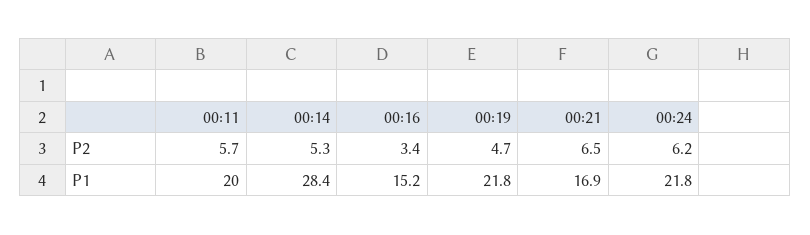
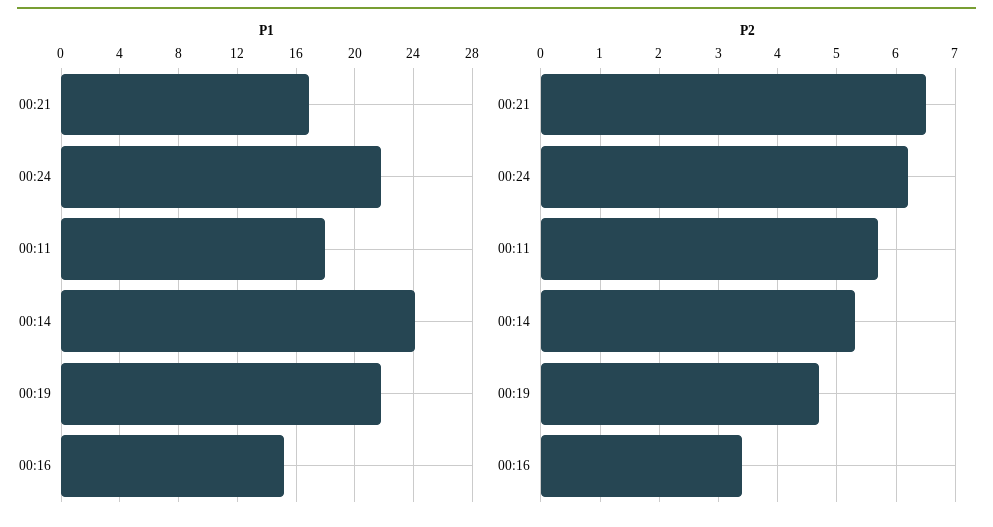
  {
    "P2": {
      "00:11": 5.7,
      "00:14": 5.3,
      "00:16": 3.4,
      "00:19": 4.7,
      "00:21": 6.5,
      "00:24": 6.2
    },
    "P1": {
-     "00:11": 20,
+     "00:11": 18,
-     "00:14": 28.4,
+     "00:14": 24,
      "00:16": 15.2,
      "00:19": 21.8,
      "00:21": 16.9,
      "00:24": 21.8
    }
  }

